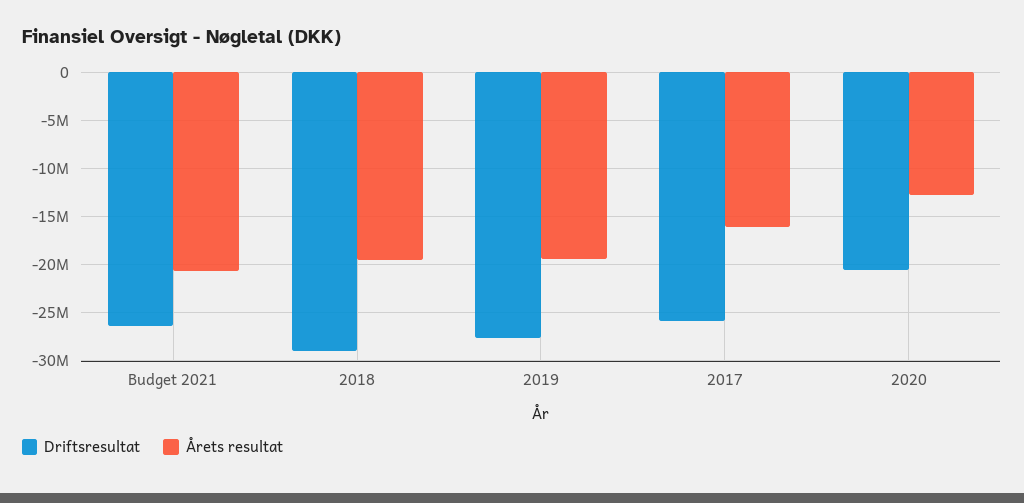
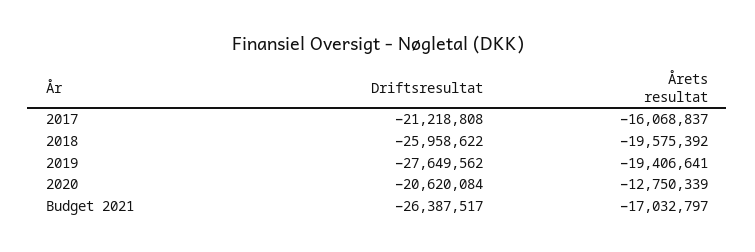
  {
    "Driftsresultat": {
      "Budget 2021": -26387517,
-     "2018": -29000000,
+     "2018": -25958622,
      "2019": -27649562,
-     "2017": -26000000,
+     "2017": -21218808,
      "2020": -20620084
    },
    "Årets resultat": {
-     "Budget 2021": -21000000,
+     "Budget 2021": -17032797,
      "2018": -19575392,
      "2019": -19406641,
      "2017": -16068837,
      "2020": -12750339
    }
  }

